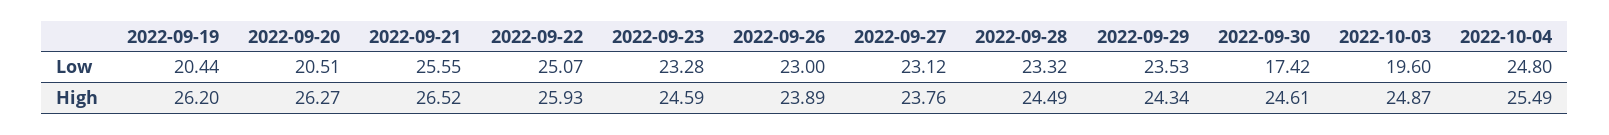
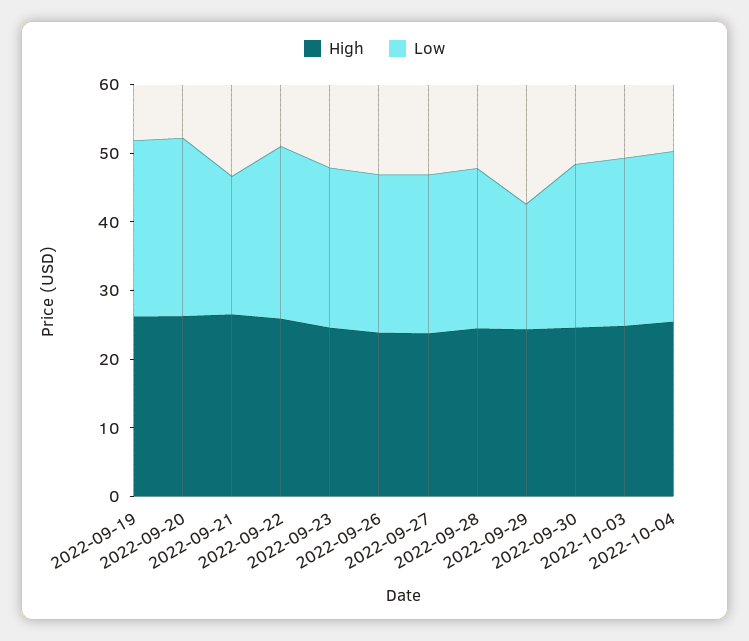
  {
    "Low": {
-     "2022-09-19": 20.44,
+     "2022-09-19": 26,
-     "2022-09-20": 20.51,
+     "2022-09-20": 26,
-     "2022-09-21": 25.55,
+     "2022-09-21": 20,
      "2022-09-22": 25.07,
      "2022-09-23": 23.28,
      "2022-09-26": 23,
      "2022-09-27": 23.12,
      "2022-09-28": 23.32,
-     "2022-09-29": 23.53,
+     "2022-09-29": 18,
-     "2022-09-30": 17.42,
+     "2022-09-30": 24,
-     "2022-10-03": 19.6,
+     "2022-10-03": 24,
      "2022-10-04": 24.8
    },
    "High": {
      "2022-09-19": 26.2,
      "2022-09-20": 26.27,
      "2022-09-21": 26.52,
      "2022-09-22": 25.93,
      "2022-09-23": 24.59,
      "2022-09-26": 23.89,
      "2022-09-27": 23.76,
      "2022-09-28": 24.49,
      "2022-09-29": 24.34,
      "2022-09-30": 24.61,
      "2022-10-03": 24.87,
      "2022-10-04": 25.49
    }
  }

